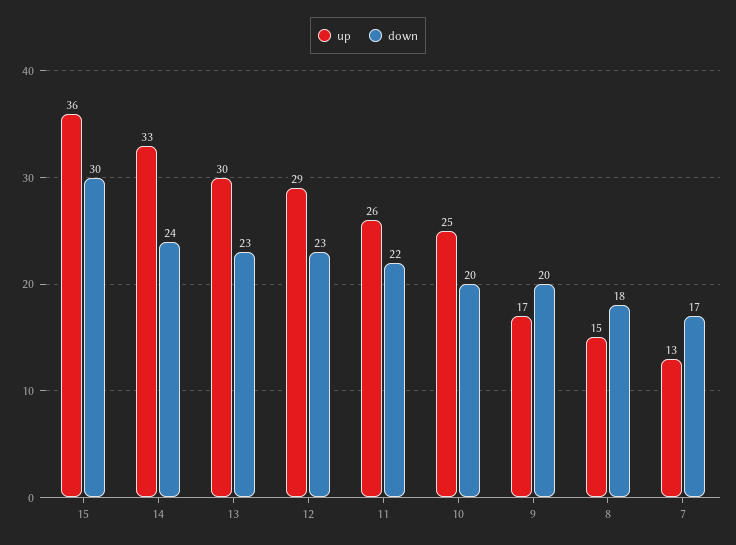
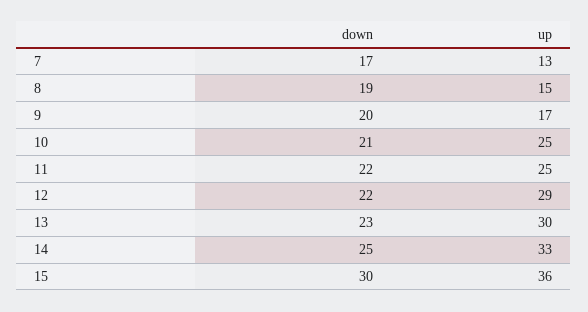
  {
    "up": {
      "15": 36,
      "14": 33,
      "13": 30,
      "12": 29,
-     "11": 26,
+     "11": 25,
      "10": 25,
      "9": 17,
      "8": 15,
      "7": 13
    },
    "down": {
      "15": 30,
-     "14": 24,
+     "14": 25,
      "13": 23,
-     "12": 23,
+     "12": 22,
      "11": 22,
-     "10": 20,
+     "10": 21,
      "9": 20,
-     "8": 18,
+     "8": 19,
      "7": 17
    }
  }

